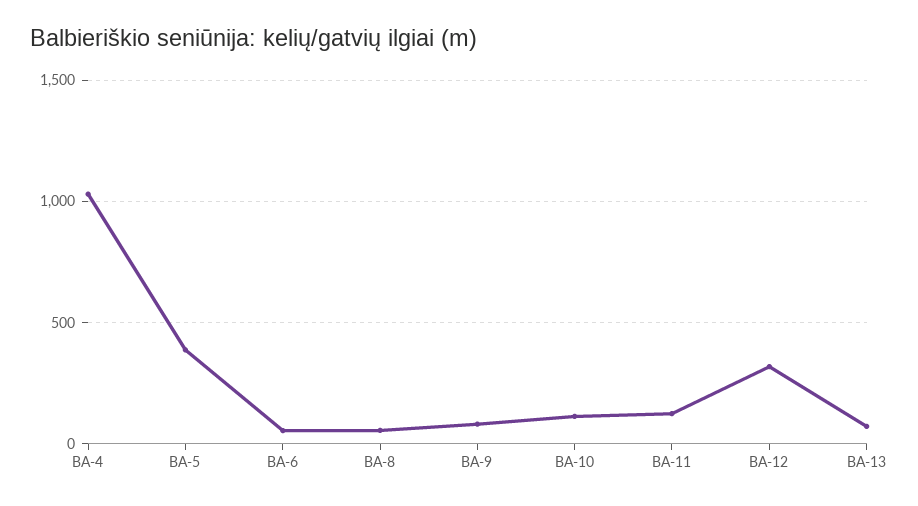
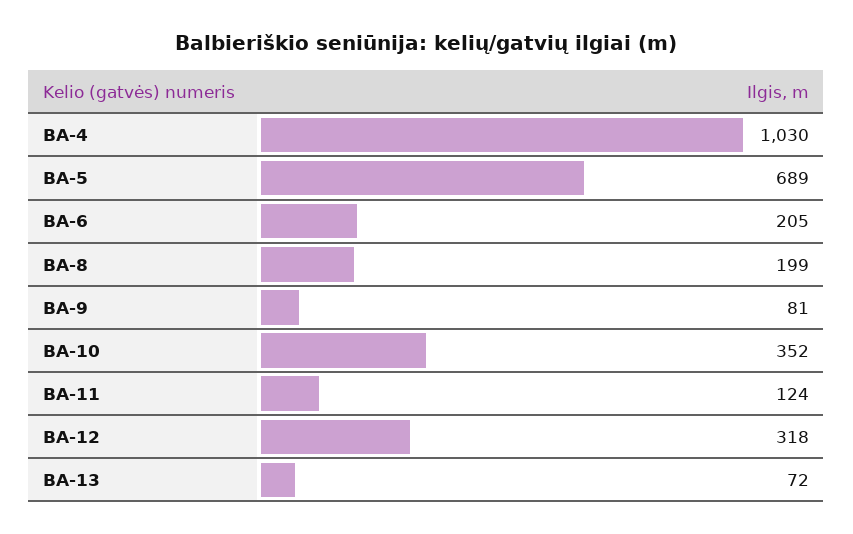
  {
    "BA-4": 1030,
-   "BA-5": 400,
+   "BA-5": 689,
-   "BA-6": 50,
+   "BA-6": 205,
-   "BA-8": 50,
+   "BA-8": 199,
    "BA-9": 81,
-   "BA-10": 100,
+   "BA-10": 352,
    "BA-11": 124,
    "BA-12": 318,
    "BA-13": 72
  }

